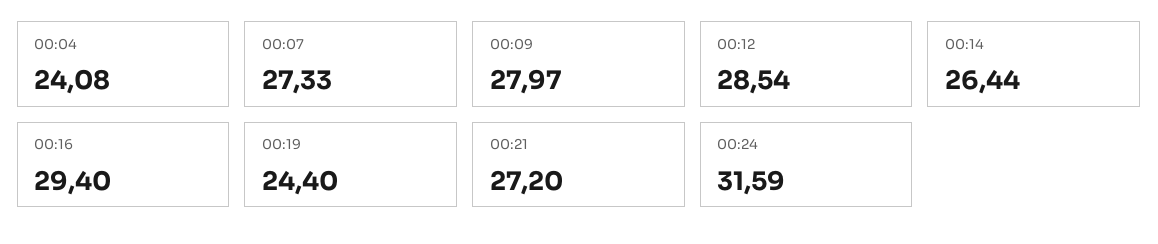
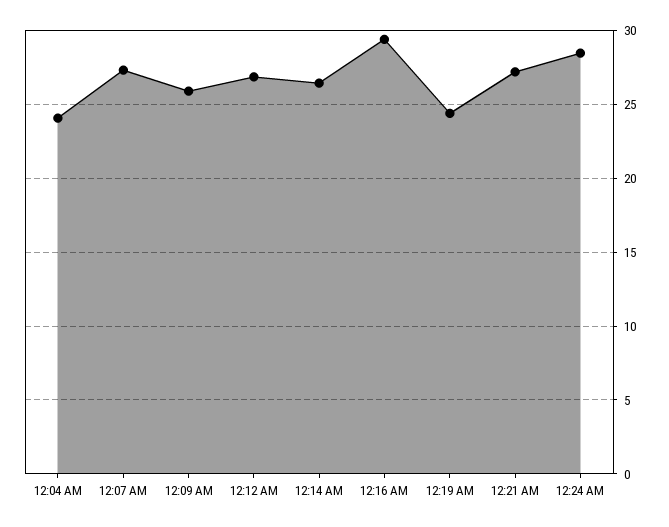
  {
    "00:04": 24.08,
    "00:07": 27.33,
-   "00:09": 27.97,
+   "00:09": 26,
-   "00:12": 28.54,
+   "00:12": 27,
    "00:14": 26.44,
    "00:16": 29.4,
    "00:19": 24.4,
    "00:21": 27.2,
-   "00:24": 31.59
+   "00:24": 28.5
  }

